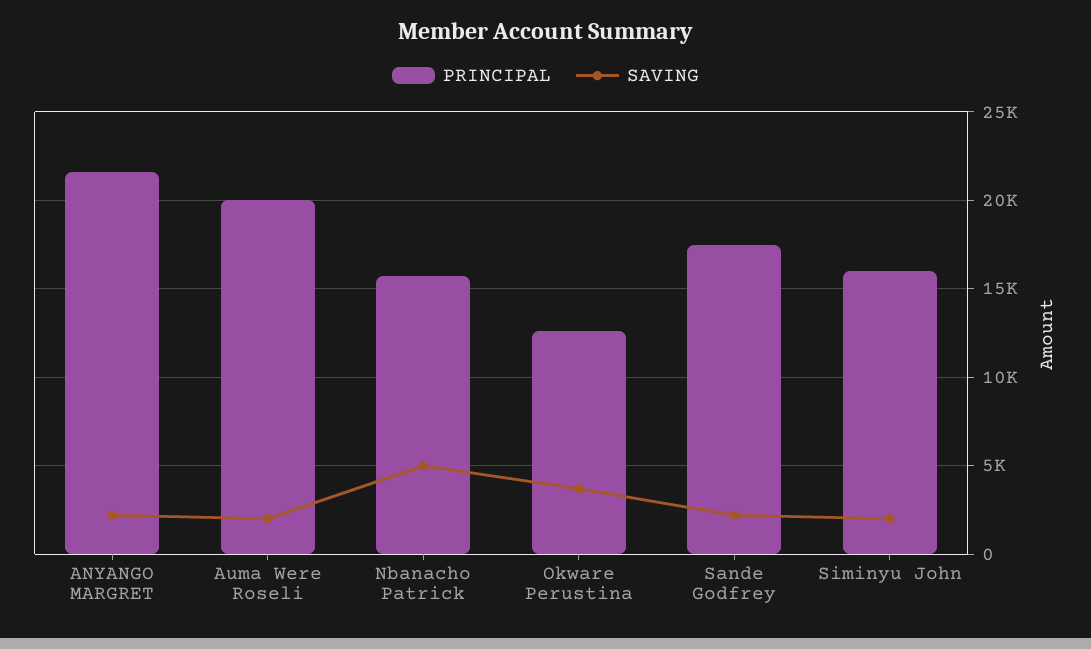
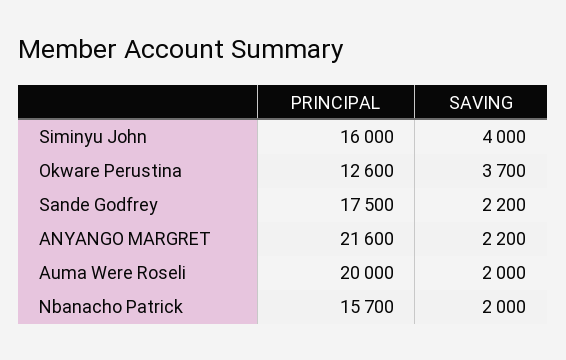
  {
    "PRINCIPAL": {
      "ANYANGO MARGRET": 21600,
      "Auma Were Roseli": 20000,
      "Nbanacho Patrick": 15700,
      "Okware Perustina": 12600,
      "Sande Godfrey": 17500,
      "Siminyu John": 16000
    },
    "SAVING": {
      "ANYANGO MARGRET": 2200,
      "Auma Were Roseli": 2000,
-     "Nbanacho Patrick": 5000,
+     "Nbanacho Patrick": 2000,
      "Okware Perustina": 3700,
      "Sande Godfrey": 2200,
-     "Siminyu John": 2000
+     "Siminyu John": 4000
    }
  }

